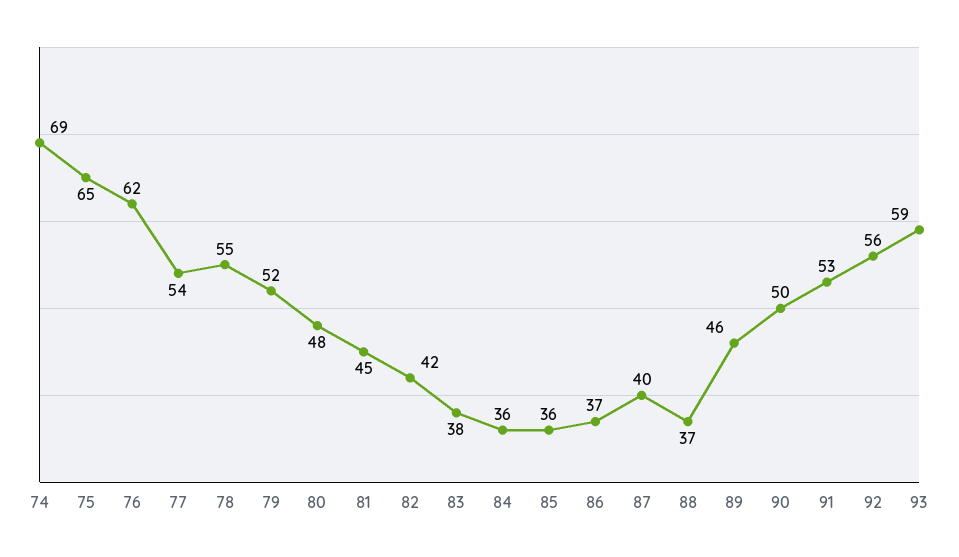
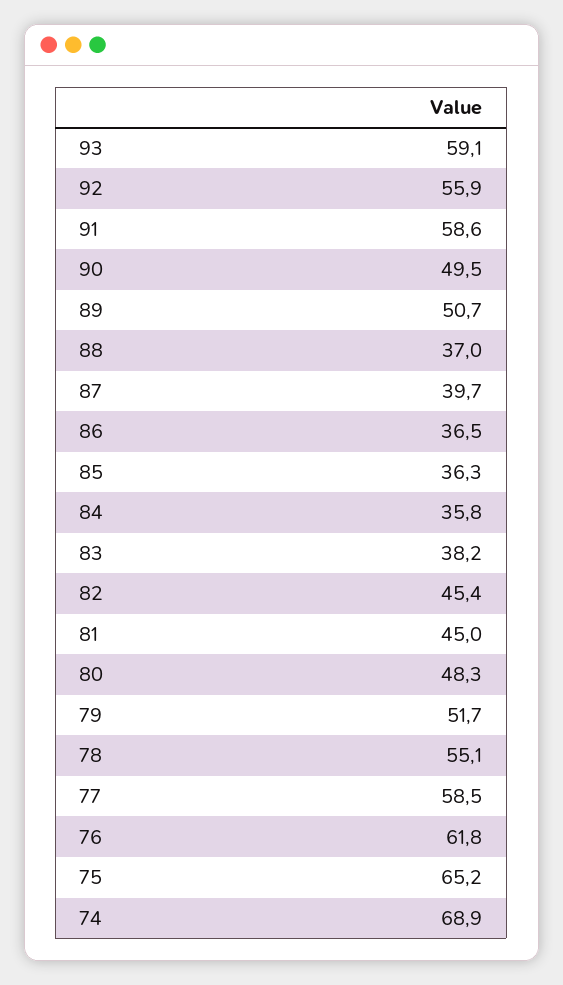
  {
    "74": 68.9,
    "75": 65.2,
    "76": 61.8,
-   "77": 54,
+   "77": 58.5,
    "78": 55.1,
    "79": 51.7,
    "80": 48.3,
    "81": 45,
-   "82": 42,
+   "82": 45.4,
    "83": 38.2,
    "84": 35.8,
    "85": 36.3,
    "86": 36.5,
    "87": 39.7,
    "88": 37,
-   "89": 46,
+   "89": 50.7,
    "90": 49.5,
-   "91": 53,
+   "91": 58.6,
    "92": 55.9,
    "93": 59.1
  }

